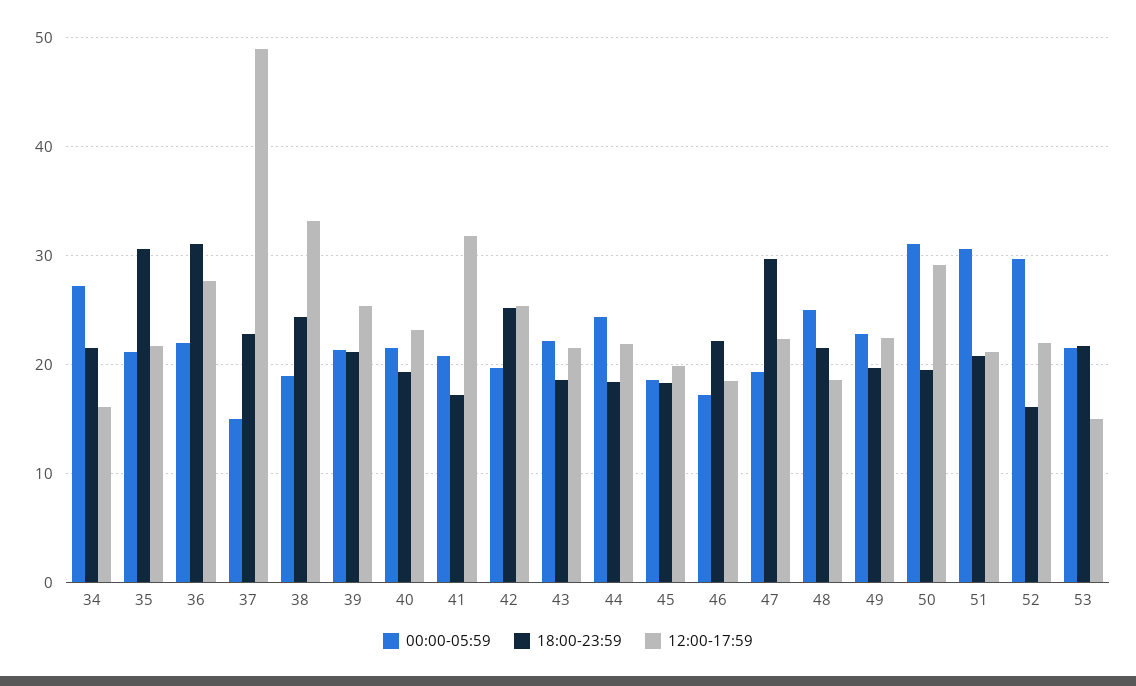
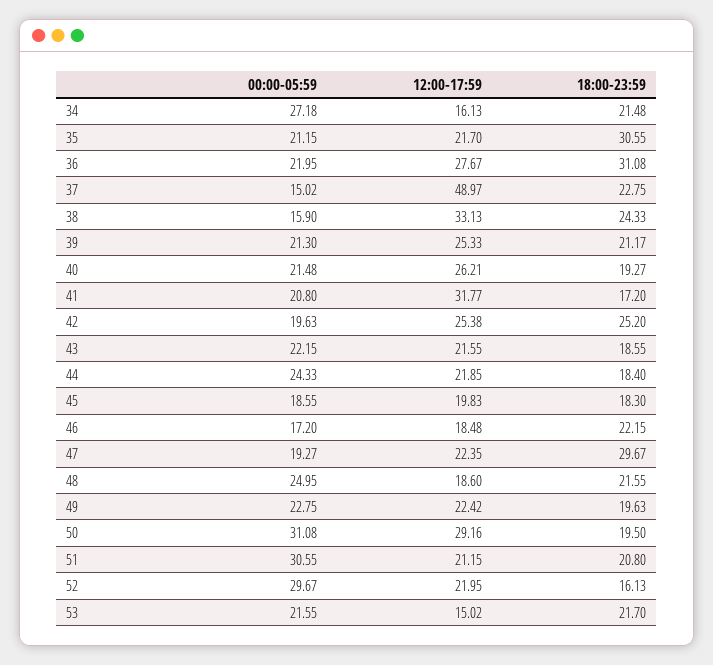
  {
    "00:00-05:59": {
      "34": 27.18,
      "35": 21.15,
      "36": 21.95,
      "37": 15.02,
-     "38": 19,
+     "38": 15.9,
      "39": 21.3,
      "40": 21.48,
      "41": 20.8,
      "42": 19.63,
      "43": 22.15,
      "44": 24.33,
      "45": 18.55,
      "46": 17.2,
      "47": 19.27,
      "48": 24.95,
      "49": 22.75,
      "50": 31.08,
      "51": 30.55,
      "52": 29.67,
      "53": 21.55
    },
    "18:00-23:59": {
      "34": 21.48,
      "35": 30.55,
      "36": 31.08,
      "37": 22.75,
      "38": 24.33,
      "39": 21.17,
      "40": 19.27,
      "41": 17.2,
      "42": 25.2,
      "43": 18.55,
      "44": 18.4,
      "45": 18.3,
      "46": 22.15,
      "47": 29.67,
      "48": 21.55,
      "49": 19.63,
      "50": 19.5,
      "51": 20.8,
      "52": 16.13,
      "53": 21.7
    },
    "12:00-17:59": {
      "34": 16.13,
      "35": 21.7,
      "36": 27.67,
      "37": 48.97,
      "38": 33.13,
      "39": 25.33,
-     "40": 23,
+     "40": 26.21,
      "41": 31.77,
      "42": 25.38,
      "43": 21.55,
      "44": 21.85,
      "45": 19.83,
      "46": 18.48,
      "47": 22.35,
      "48": 18.6,
      "49": 22.42,
      "50": 29.16,
      "51": 21.15,
      "52": 21.95,
      "53": 15.02
    }
  }

